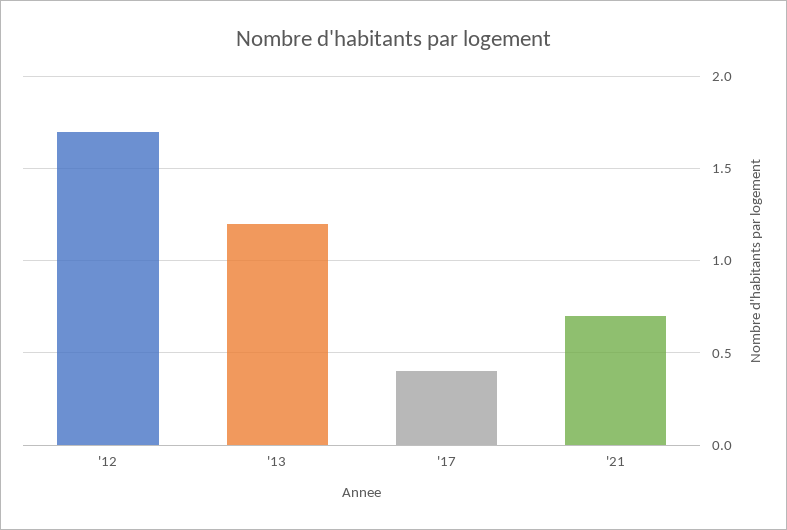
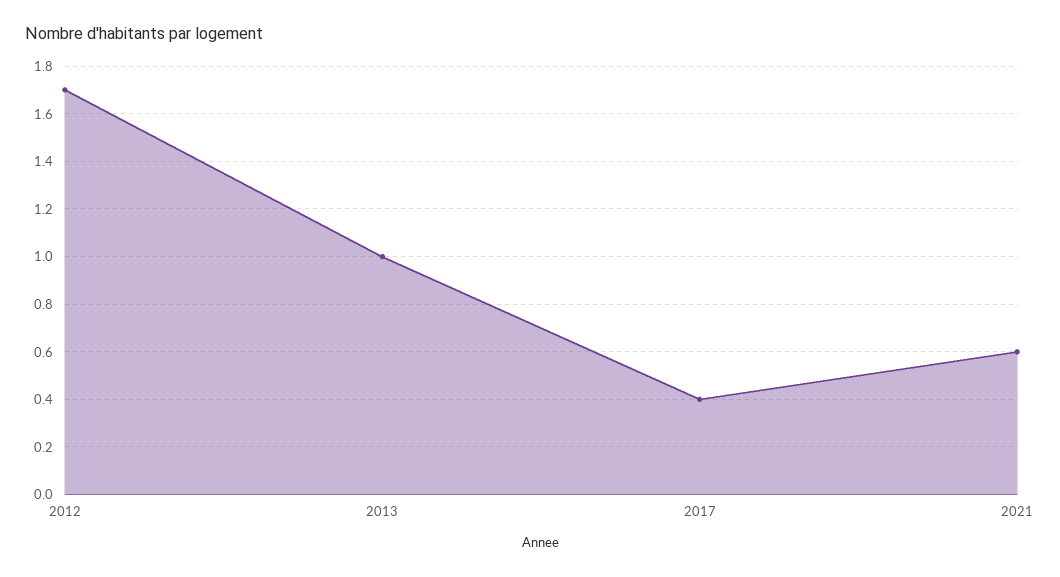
  {
    "'12": 1.7,
-   "'13": 1.2,
+   "'13": 1,
    "'17": 0.4,
-   "'21": 0.7
+   "'21": 0.6
  }

